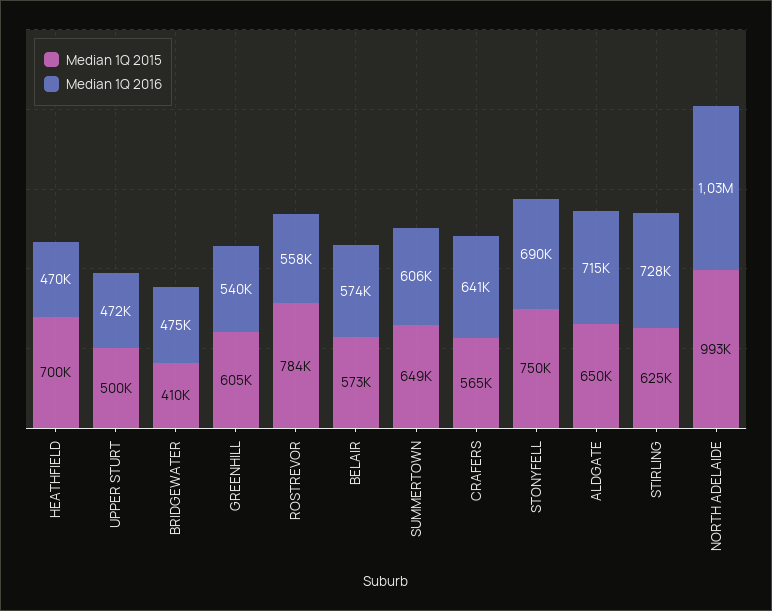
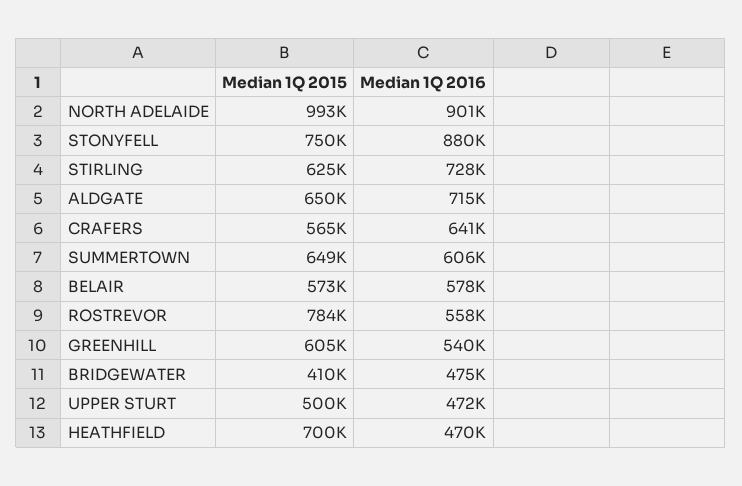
  {
    "Median 1Q 2015": {
      "HEATHFIELD": 700000,
      "UPPER STURT": 500000,
      "BRIDGEWATER": 410000,
      "GREENHILL": 605000,
      "ROSTREVOR": 784000,
      "BELAIR": 573000,
      "SUMMERTOWN": 649000,
      "CRAFERS": 565000,
      "STONYFELL": 750000,
      "ALDGATE": 650000,
      "STIRLING": 625000,
      "NORTH ADELAIDE": 993000
    },
    "Median 1Q 2016": {
      "HEATHFIELD": 470000,
      "UPPER STURT": 472000,
      "BRIDGEWATER": 475000,
      "GREENHILL": 540000,
      "ROSTREVOR": 558000,
-     "BELAIR": 574000,
+     "BELAIR": 578000,
      "SUMMERTOWN": 606000,
      "CRAFERS": 641000,
-     "STONYFELL": 690000,
+     "STONYFELL": 880000,
      "ALDGATE": 715000,
      "STIRLING": 728000,
-     "NORTH ADELAIDE": 1030000
+     "NORTH ADELAIDE": 901000
    }
  }

